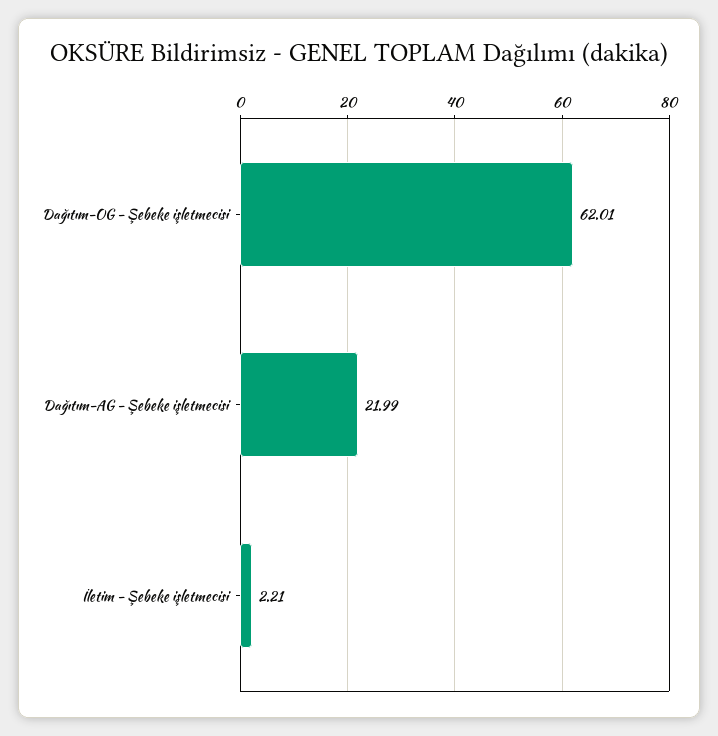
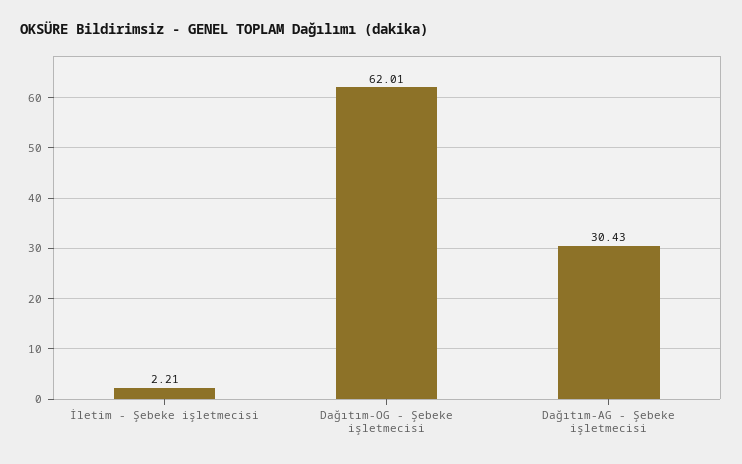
  {
    "Dağıtım-OG - Şebeke işletmecisi": 62.01,
-   "Dağıtım-AG - Şebeke işletmecisi": 21.99,
+   "Dağıtım-AG - Şebeke işletmecisi": 30.43,
    "İletim - Şebeke işletmecisi": 2.21
  }

